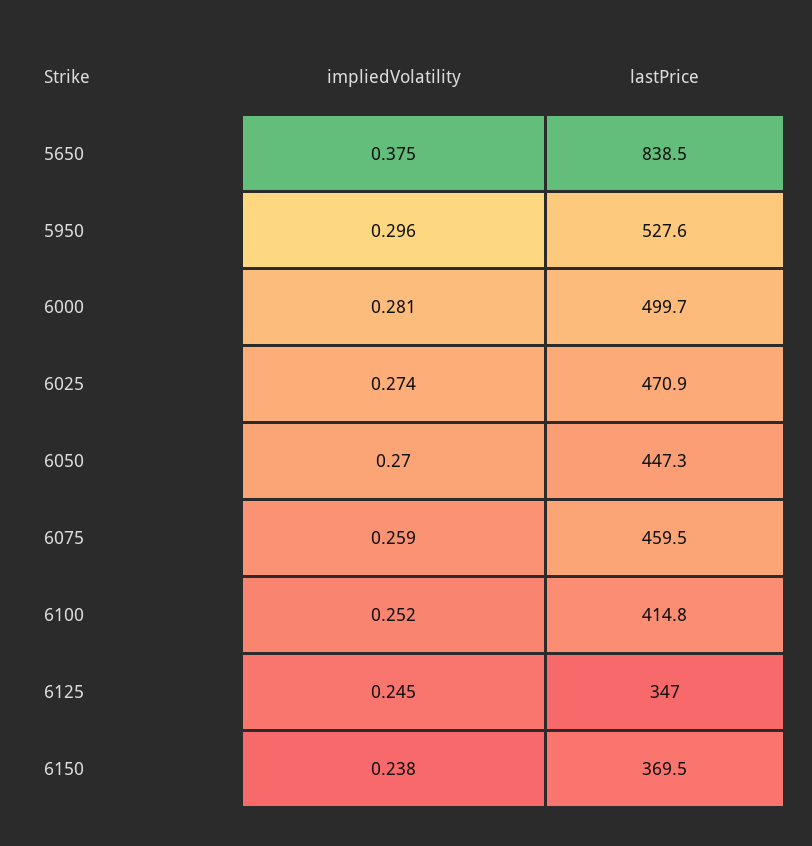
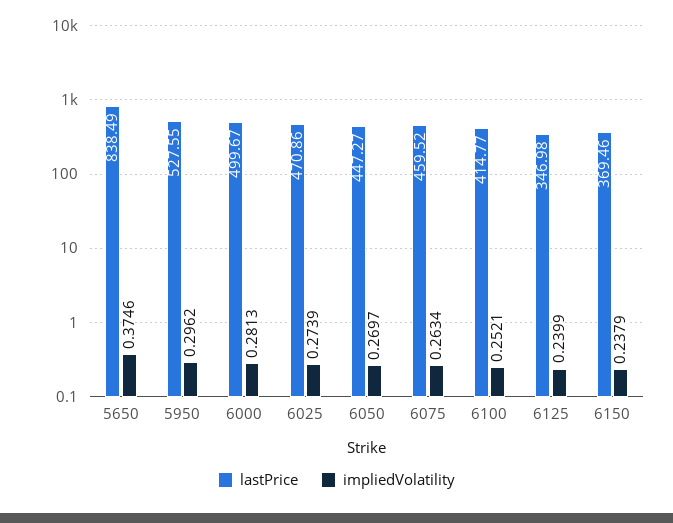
  {
    "impliedVolatility": {
      "5650": 0.3746,
      "5950": 0.2962,
      "6000": 0.2813,
      "6025": 0.2739,
      "6050": 0.2697,
-     "6075": 0.259,
+     "6075": 0.2634,
      "6100": 0.2521,
-     "6125": 0.245,
+     "6125": 0.2399,
      "6150": 0.2379
    },
    "lastPrice": {
      "5650": 838.49,
      "5950": 527.55,
      "6000": 499.67,
      "6025": 470.86,
      "6050": 447.27,
      "6075": 459.52,
      "6100": 414.77,
      "6125": 346.98,
      "6150": 369.46
    }
  }

